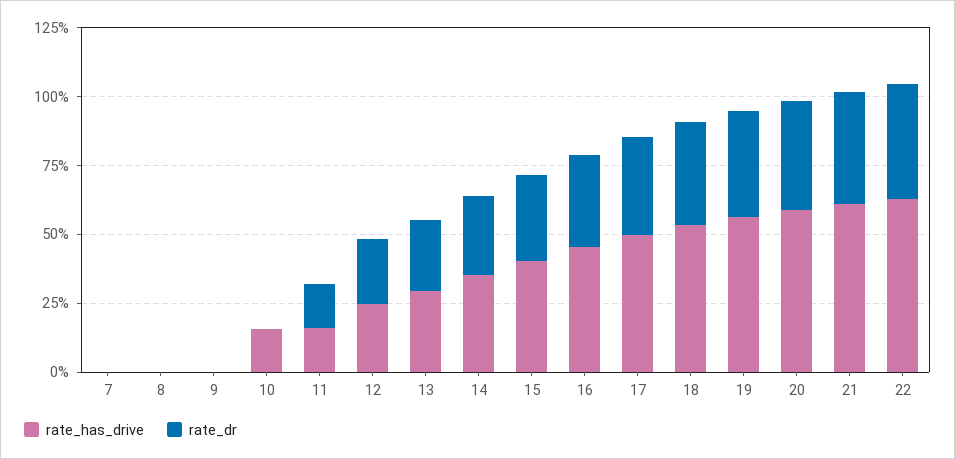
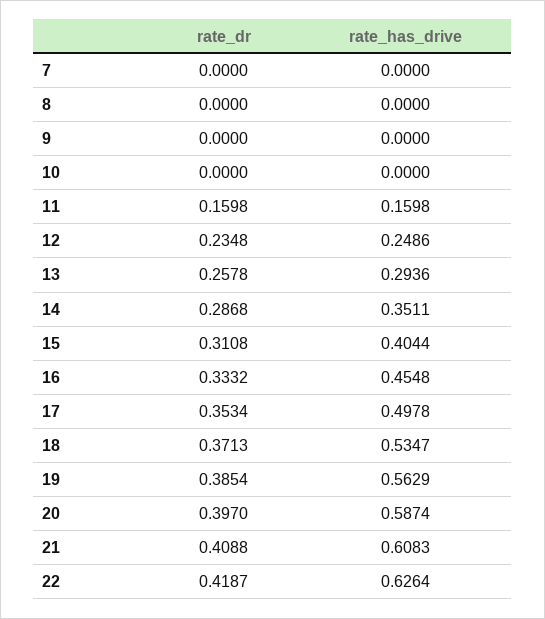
  {
    "rate_has_drive": {
      "7": 0,
      "8": 0,
      "9": 0,
-     "10": 0.15,
+     "10": 0,
      "11": 0.1598,
      "12": 0.2486,
      "13": 0.2936,
      "14": 0.3511,
      "15": 0.4044,
      "16": 0.4548,
      "17": 0.4978,
      "18": 0.5347,
      "19": 0.5629,
      "20": 0.5874,
      "21": 0.6083,
      "22": 0.6264
    },
    "rate_dr": {
      "7": 0,
      "8": 0,
      "9": 0,
      "10": 0,
      "11": 0.1598,
      "12": 0.2348,
      "13": 0.2578,
      "14": 0.2868,
      "15": 0.3108,
      "16": 0.3332,
      "17": 0.3534,
      "18": 0.3713,
      "19": 0.3854,
      "20": 0.397,
      "21": 0.4088,
      "22": 0.4187
    }
  }

